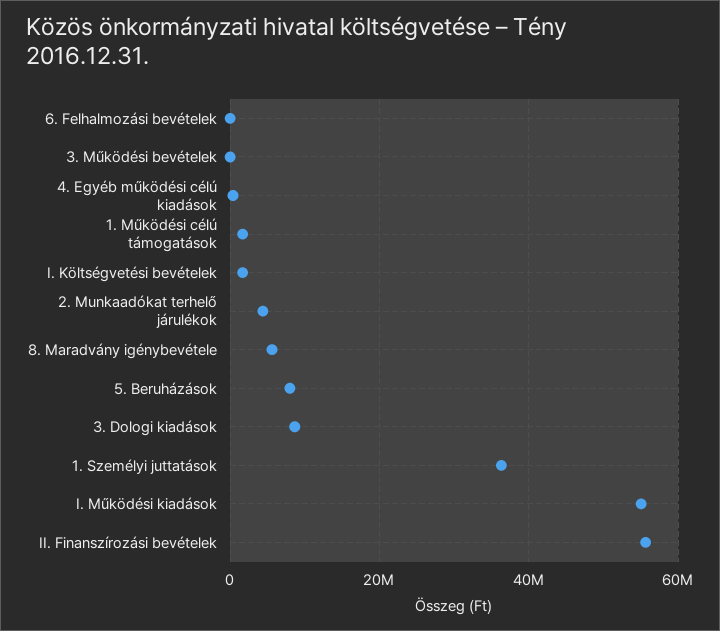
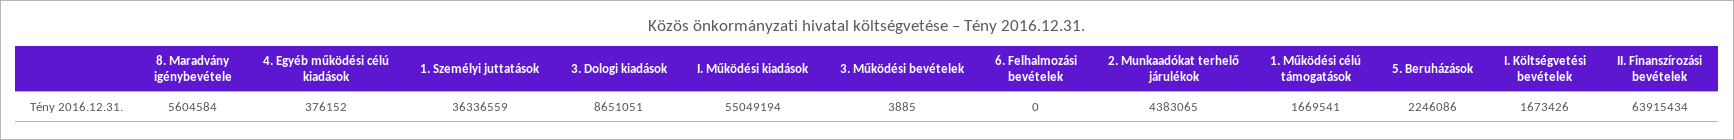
  {
    "6. Felhalmozási bevételek": 0,
    "3. Működési bevételek": 3885,
    "4. Egyéb működési célú kiadások": 376152,
    "1. Működési célú támogatások": 1669541,
    "I. Költségvetési bevételek": 1673426,
    "2. Munkaadókat terhelő járulékok": 4383065,
    "8. Maradvány igénybevétele": 5604584,
-   "5. Beruházások": 8000000,
+   "5. Beruházások": 2246086,
    "3. Dologi kiadások": 8651051,
    "1. Személyi juttatások": 36336559,
    "I. Működési kiadások": 55049194,
-   "II. Finanszírozási bevételek": 56000000
+   "II. Finanszírozási bevételek": 63915434
  }

